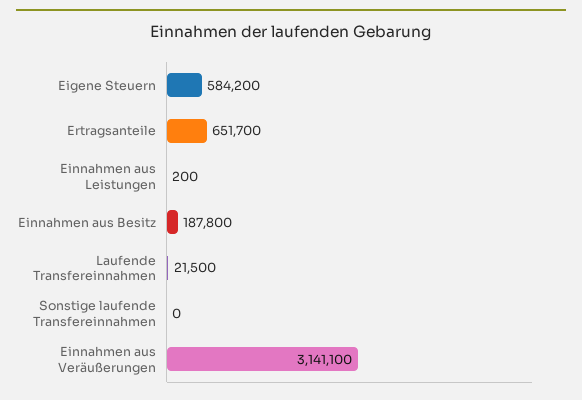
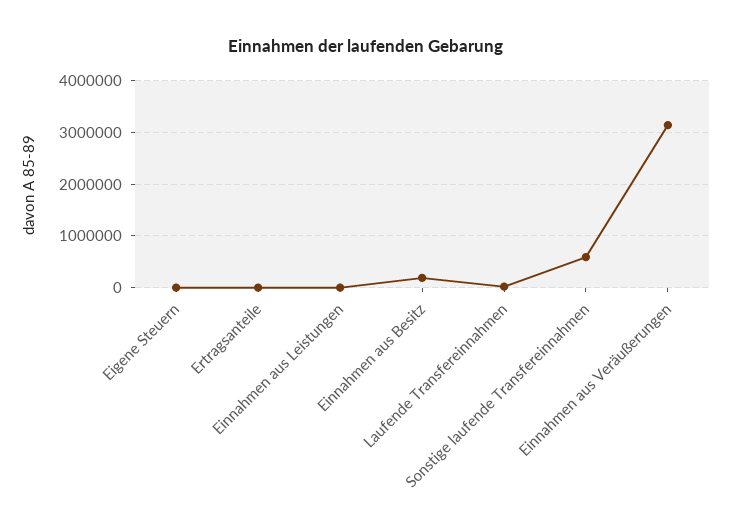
  {
-   "Eigene Steuern": 584200,
+   "Eigene Steuern": 0,
-   "Ertragsanteile": 651700,
+   "Ertragsanteile": 0,
    "Einnahmen aus Leistungen": 200,
    "Einnahmen aus Besitz": 187800,
    "Laufende Transfereinnahmen": 21500,
-   "Sonstige laufende Transfereinnahmen": 0,
+   "Sonstige laufende Transfereinnahmen": 600000,
    "Einnahmen aus Veräußerungen": 3141100
  }

